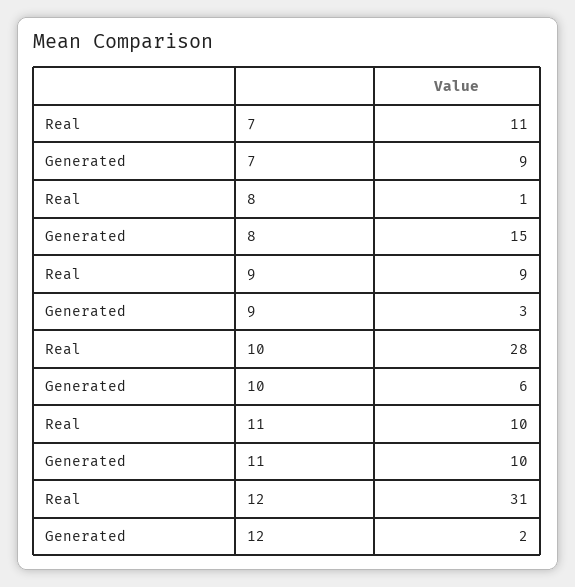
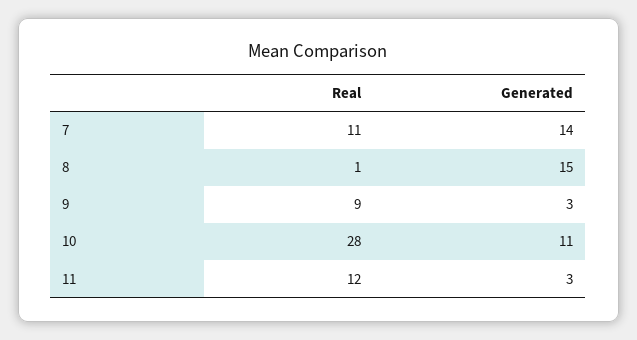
  {
    "Real": {
      "7": 11,
      "8": 1,
      "9": 9,
      "10": 28,
-     "11": 10,
+     "11": 12
-     "12": 31
    },
    "Generated": {
-     "7": 9,
+     "7": 14,
      "8": 15,
      "9": 3,
-     "10": 6,
+     "10": 11,
-     "11": 10,
+     "11": 3
-     "12": 2
    }
  }

